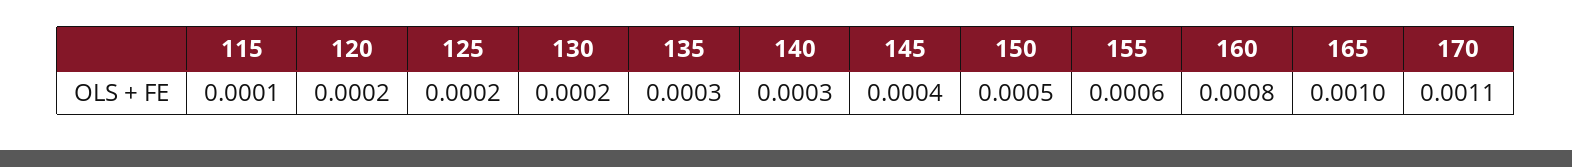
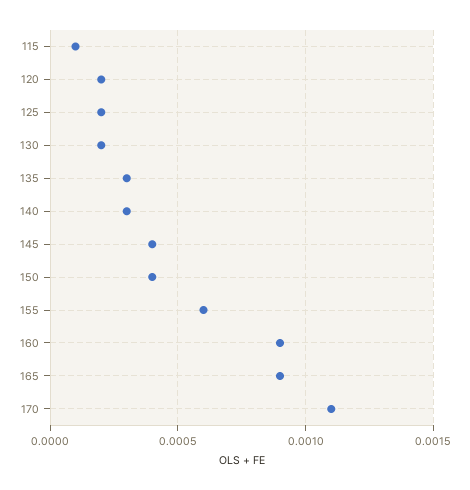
  {
    "115": 0.0001,
    "120": 0.0002,
    "125": 0.0002,
    "130": 0.0002,
    "135": 0.0003,
    "140": 0.0003,
    "145": 0.0004,
-   "150": 0.0005,
+   "150": 0.0004,
    "155": 0.0006,
-   "160": 0.0008,
+   "160": 0.0009,
-   "165": 0.001,
+   "165": 0.0009,
    "170": 0.0011
  }

